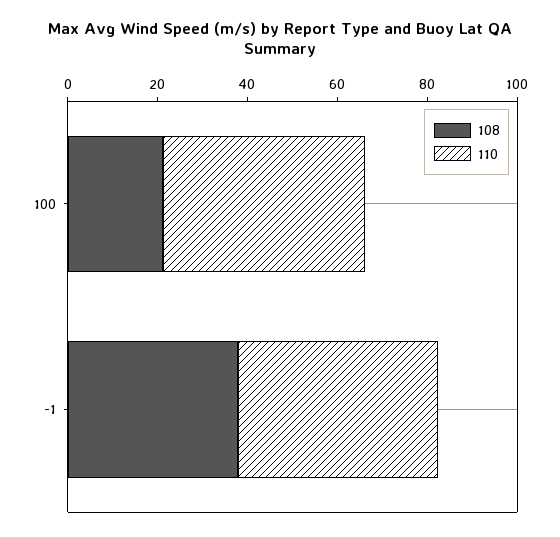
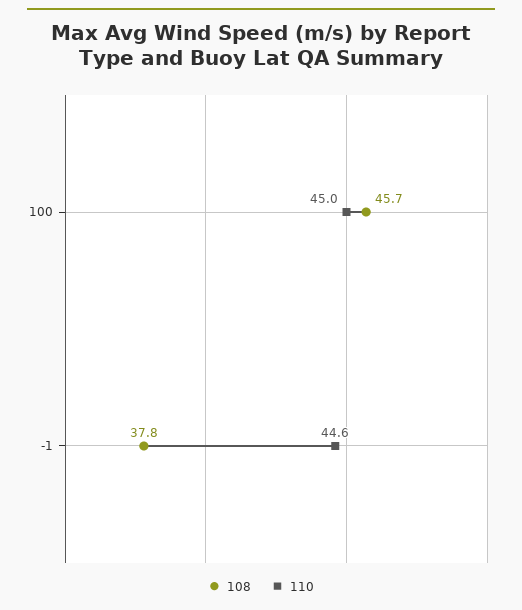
  {
    "108": {
-     "100": 20,
+     "100": 45.7,
      "-1": 37.8
    },
    "110": {
      "100": 45,
      "-1": 44.6
    }
  }

